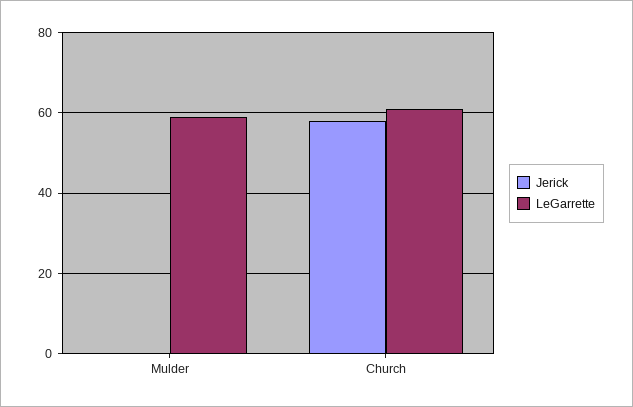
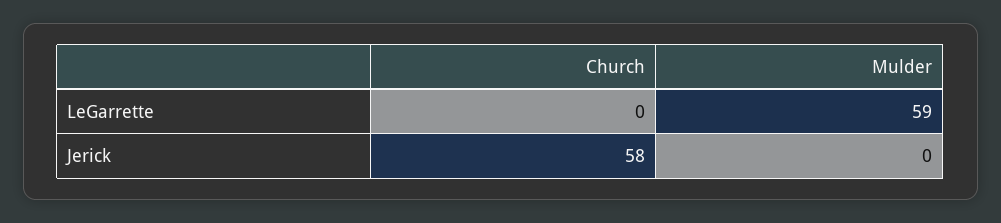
  {
    "Jerick": {
      "Mulder": 0,
      "Church": 58
    },
    "LeGarrette": {
      "Mulder": 59,
-     "Church": 60
+     "Church": 0
    }
  }

